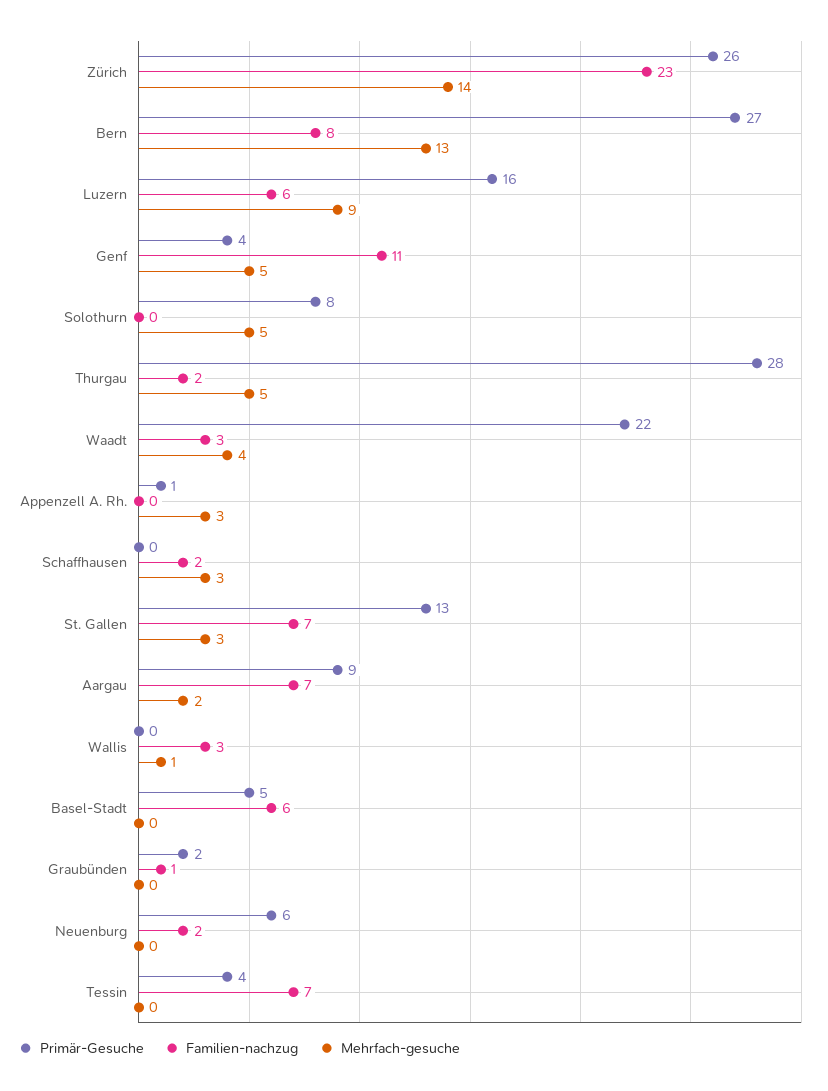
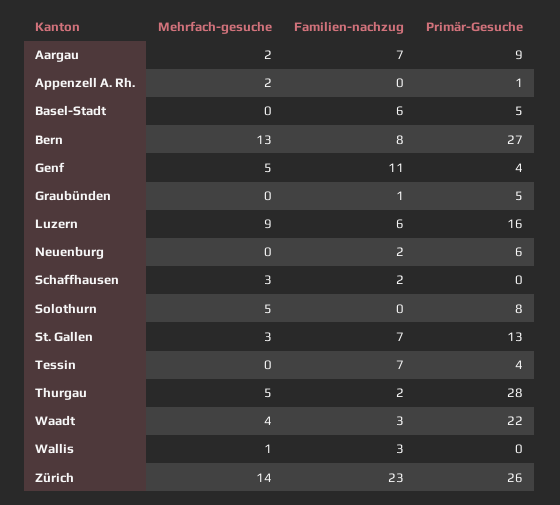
  {
    "Primär-Gesuche": {
      "Zürich": 26,
      "Bern": 27,
      "Luzern": 16,
      "Genf": 4,
      "Solothurn": 8,
      "Thurgau": 28,
      "Waadt": 22,
      "Appenzell A. Rh.": 1,
      "Schaffhausen": 0,
      "St. Gallen": 13,
      "Aargau": 9,
      "Wallis": 0,
      "Basel-Stadt": 5,
-     "Graubünden": 2,
+     "Graubünden": 5,
      "Neuenburg": 6,
      "Tessin": 4
    },
    "Familien-nachzug": {
      "Zürich": 23,
      "Bern": 8,
      "Luzern": 6,
      "Genf": 11,
      "Solothurn": 0,
      "Thurgau": 2,
      "Waadt": 3,
      "Appenzell A. Rh.": 0,
      "Schaffhausen": 2,
      "St. Gallen": 7,
      "Aargau": 7,
      "Wallis": 3,
      "Basel-Stadt": 6,
      "Graubünden": 1,
      "Neuenburg": 2,
      "Tessin": 7
    },
    "Mehrfach-gesuche": {
      "Zürich": 14,
      "Bern": 13,
      "Luzern": 9,
      "Genf": 5,
      "Solothurn": 5,
      "Thurgau": 5,
      "Waadt": 4,
-     "Appenzell A. Rh.": 3,
+     "Appenzell A. Rh.": 2,
      "Schaffhausen": 3,
      "St. Gallen": 3,
      "Aargau": 2,
      "Wallis": 1,
      "Basel-Stadt": 0,
      "Graubünden": 0,
      "Neuenburg": 0,
      "Tessin": 0
    }
  }

